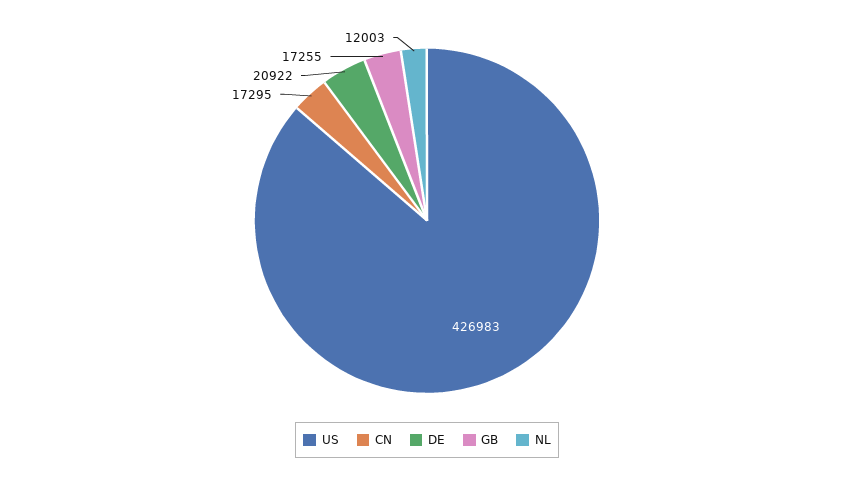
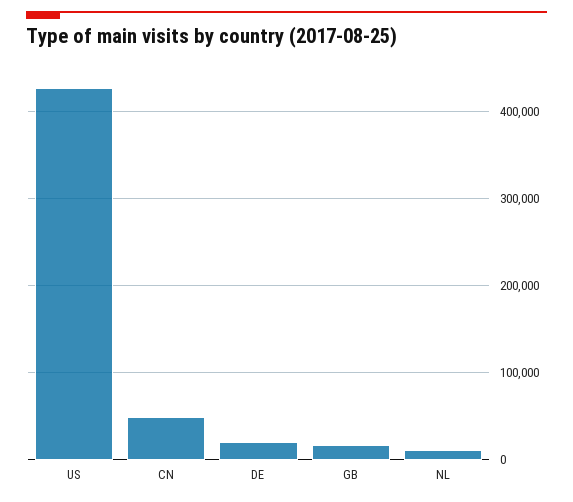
  {
    "US": 426983,
-   "CN": 17295,
+   "CN": 50000,
    "DE": 20922,
    "GB": 17255,
    "NL": 12003
  }

